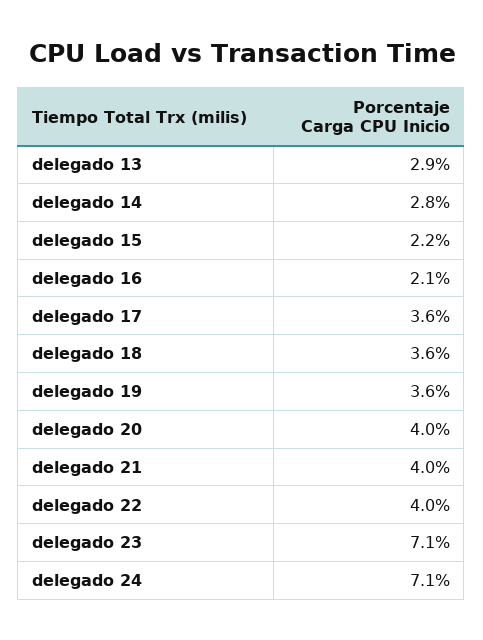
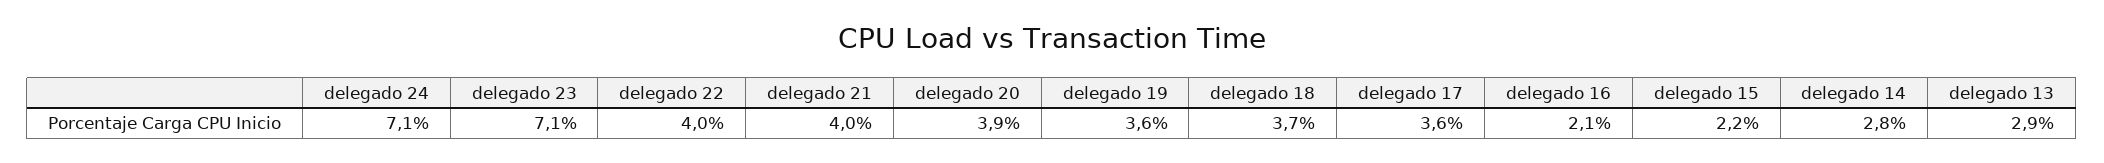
  {
    "delegado 13": 2.9,
    "delegado 14": 2.8,
    "delegado 15": 2.2,
    "delegado 16": 2.1,
    "delegado 17": 3.6,
-   "delegado 18": 3.6,
+   "delegado 18": 3.7,
    "delegado 19": 3.6,
-   "delegado 20": 4,
+   "delegado 20": 3.9,
    "delegado 21": 4,
    "delegado 22": 4,
    "delegado 23": 7.1,
    "delegado 24": 7.1
  }

